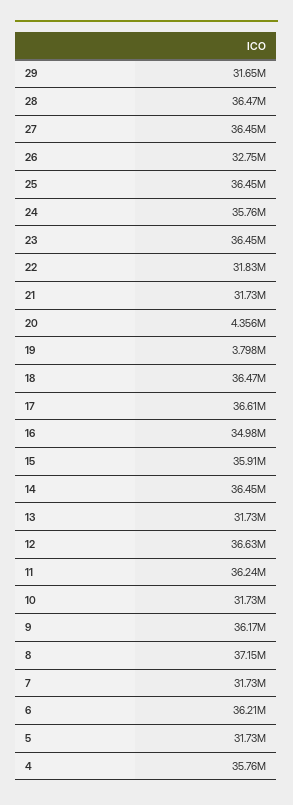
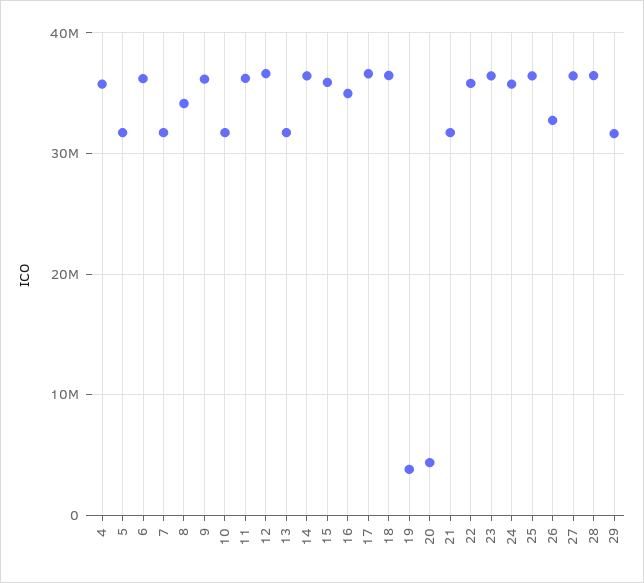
  {
    "29": 31650000,
    "28": 36470000,
    "27": 36450000,
    "26": 32750000,
    "25": 36450000,
    "24": 35760000,
    "23": 36450000,
-   "22": 31830000,
+   "22": 36000000,
    "21": 31730000,
    "20": 4356000,
    "19": 3798000,
    "18": 36470000,
    "17": 36610000,
    "16": 34980000,
    "15": 35910000,
    "14": 36450000,
    "13": 31730000,
    "12": 36630000,
    "11": 36240000,
    "10": 31730000,
    "9": 36170000,
-   "8": 37150000,
+   "8": 34000000,
    "7": 31730000,
    "6": 36210000,
    "5": 31730000,
    "4": 35760000
  }

